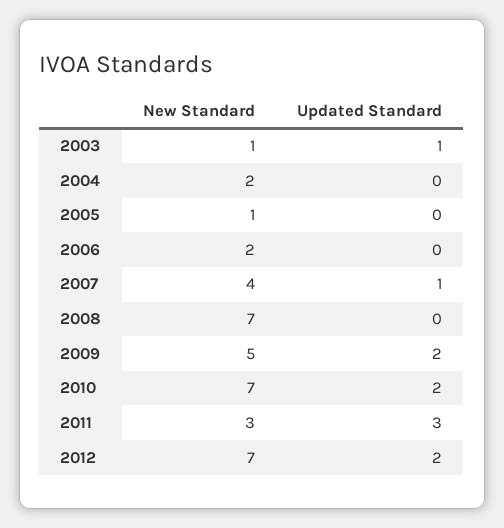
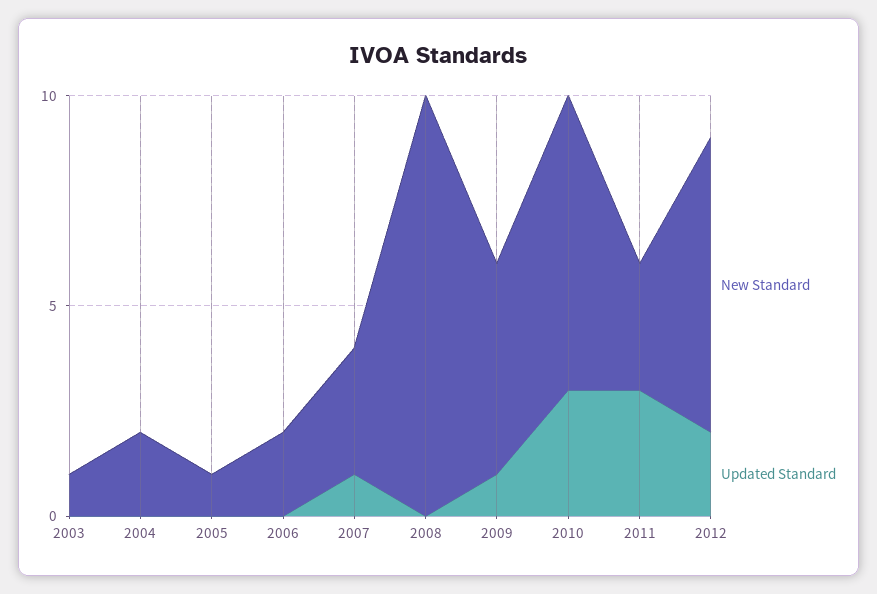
  {
    "New Standard": {
      "2003": 1,
      "2004": 2,
      "2005": 1,
      "2006": 2,
-     "2007": 4,
+     "2007": 3,
-     "2008": 7,
+     "2008": 10,
      "2009": 5,
      "2010": 7,
      "2011": 3,
      "2012": 7
    },
    "Updated Standard": {
-     "2003": 1,
+     "2003": 0,
      "2004": 0,
      "2005": 0,
      "2006": 0,
      "2007": 1,
      "2008": 0,
-     "2009": 2,
+     "2009": 1,
-     "2010": 2,
+     "2010": 3,
      "2011": 3,
      "2012": 2
    }
  }

